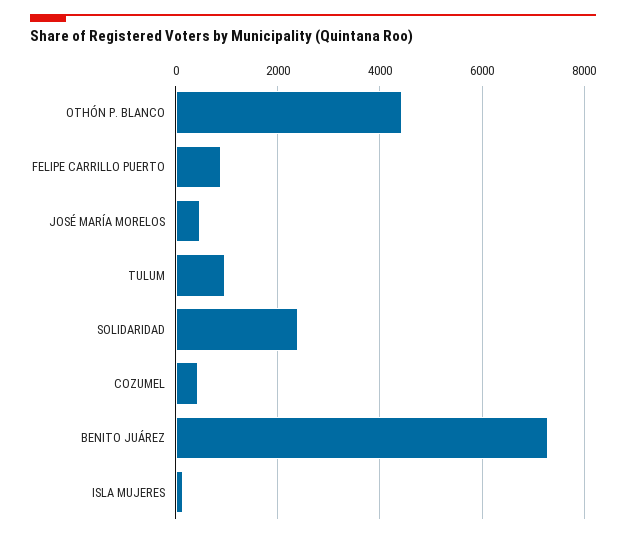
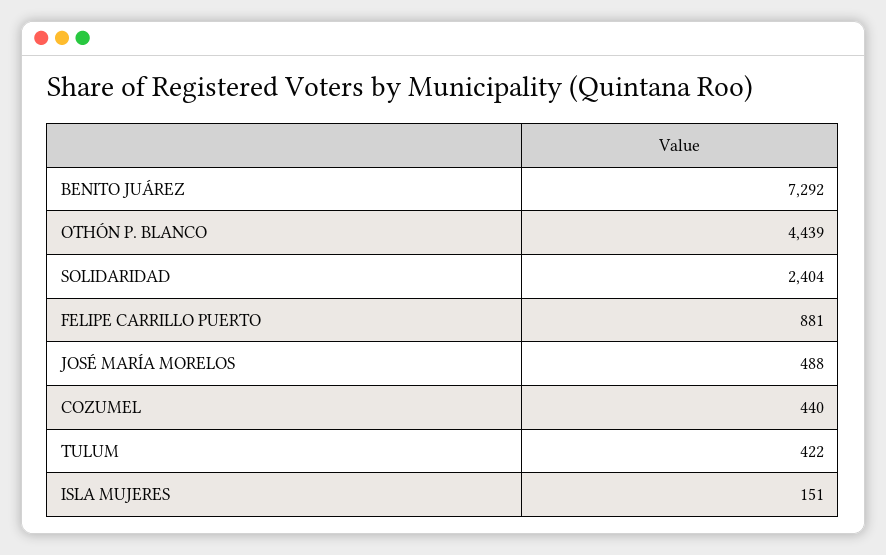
  {
    "OTHÓN P. BLANCO": 4439,
    "FELIPE CARRILLO PUERTO": 881,
    "JOSÉ MARÍA MORELOS": 488,
-   "TULUM": 1000,
+   "TULUM": 422,
    "SOLIDARIDAD": 2404,
    "COZUMEL": 440,
    "BENITO JUÁREZ": 7292,
    "ISLA MUJERES": 151
  }

